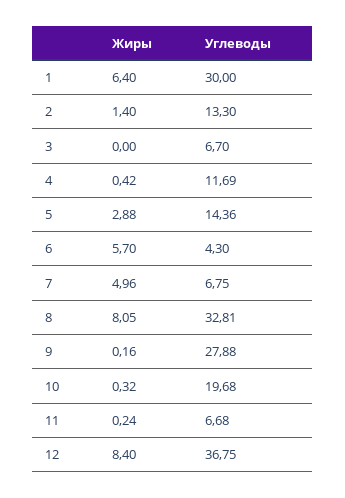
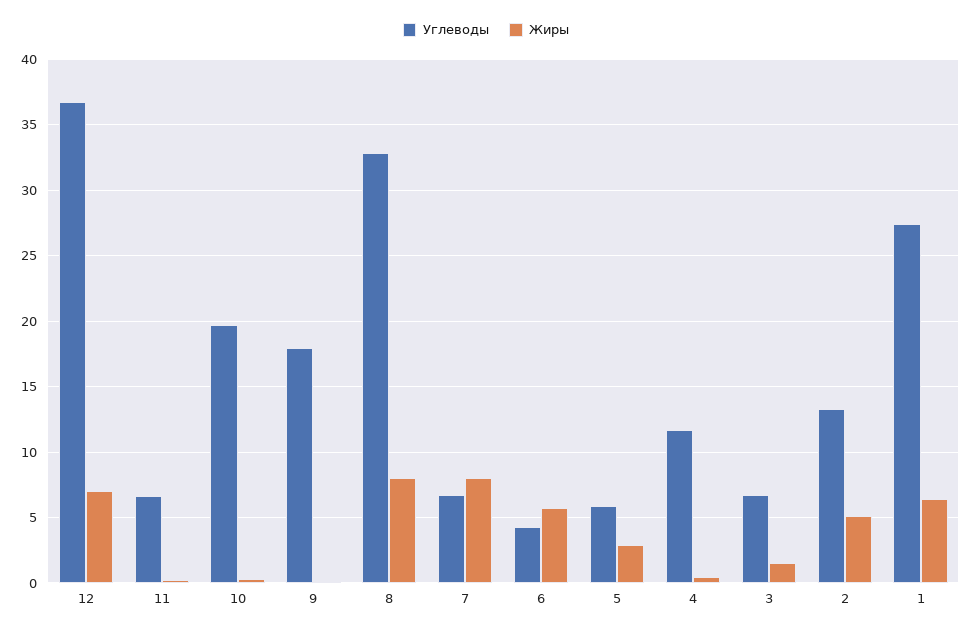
  {
    "Жиры": {
      "1": 6.4,
-     "2": 1.4,
+     "2": 5,
-     "3": 0,
+     "3": 1.5,
      "4": 0.42,
      "5": 2.88,
      "6": 5.7,
-     "7": 4.96,
+     "7": 8,
      "8": 8.05,
      "9": 0.16,
      "10": 0.32,
      "11": 0.24,
-     "12": 8.4
+     "12": 7
    },
    "Углеводы": {
-     "1": 30,
+     "1": 27.5,
      "2": 13.3,
      "3": 6.7,
      "4": 11.69,
-     "5": 14.36,
+     "5": 6,
      "6": 4.3,
      "7": 6.75,
      "8": 32.81,
-     "9": 27.88,
+     "9": 18,
      "10": 19.68,
      "11": 6.68,
      "12": 36.75
    }
  }

